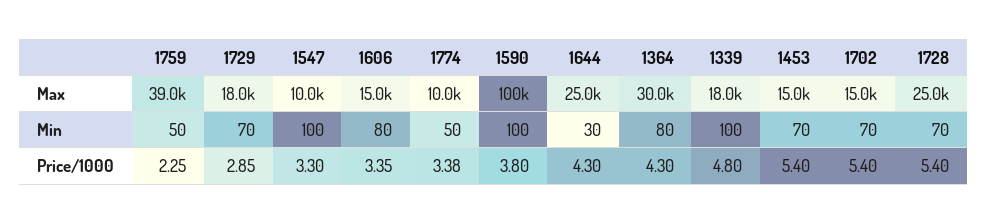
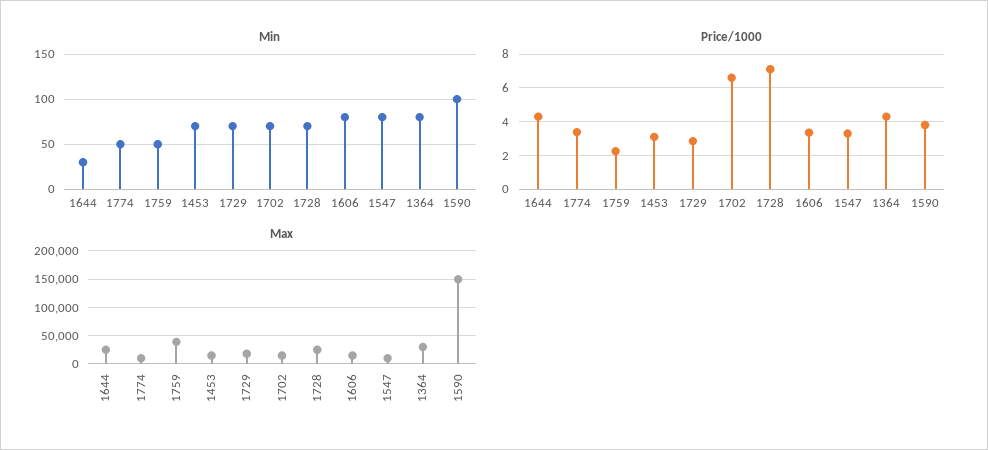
  {
    "Max": {
      "1759": 39000,
      "1729": 18000,
      "1547": 10000,
      "1606": 15000,
      "1774": 10000,
-     "1590": 100000,
+     "1590": 150000,
      "1644": 25000,
      "1364": 30000,
-     "1339": 18000,
      "1453": 15000,
      "1702": 15000,
      "1728": 25000
    },
    "Min": {
      "1759": 50,
      "1729": 70,
-     "1547": 100,
+     "1547": 80,
      "1606": 80,
      "1774": 50,
      "1590": 100,
      "1644": 30,
      "1364": 80,
-     "1339": 100,
      "1453": 70,
      "1702": 70,
      "1728": 70
    },
    "Price/1000": {
      "1759": 2.25,
      "1729": 2.85,
      "1547": 3.3,
      "1606": 3.35,
      "1774": 3.38,
      "1590": 3.8,
      "1644": 4.3,
      "1364": 4.3,
-     "1339": 4.8,
-     "1453": 5.4,
+     "1453": 3,
-     "1702": 5.4,
+     "1702": 6.5,
-     "1728": 5.4
+     "1728": 7
    }
  }

